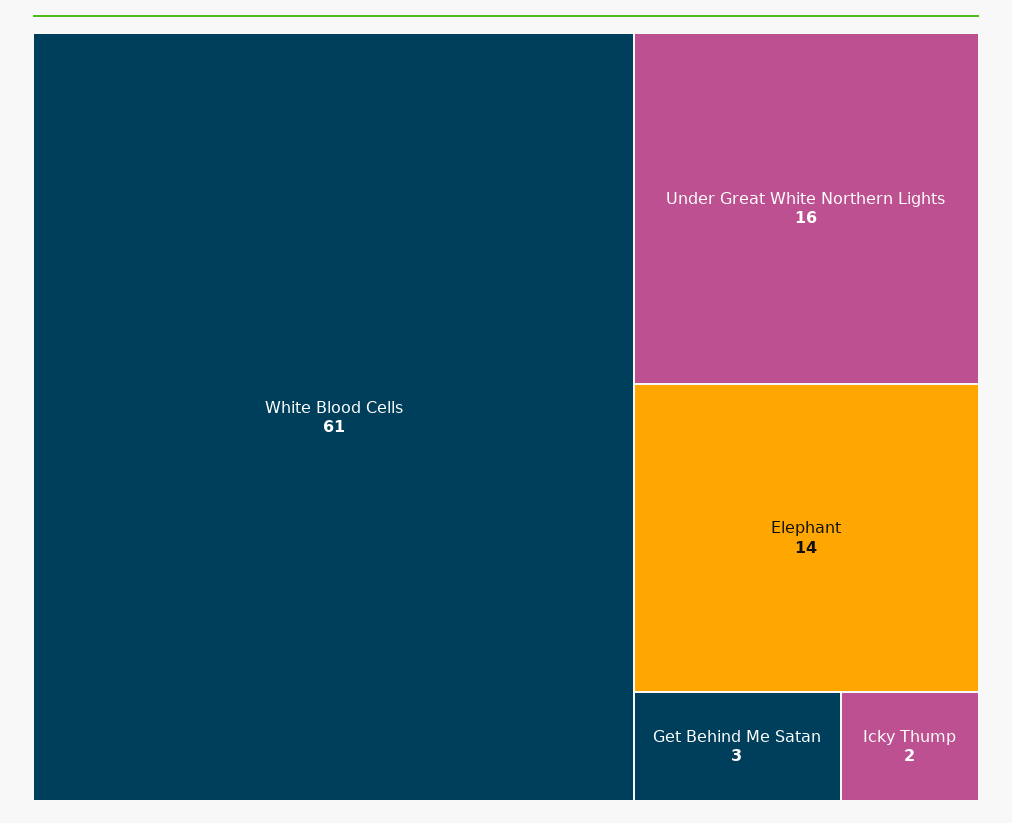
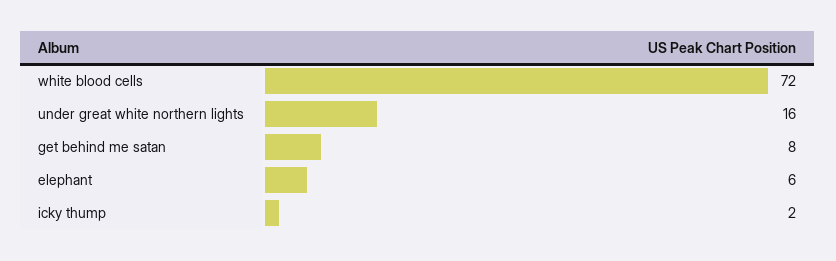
  {
-   "White Blood Cells": 61,
+   "White Blood Cells": 72,
    "Under Great White Northern Lights": 16,
-   "Elephant": 14,
+   "Elephant": 6,
-   "Get Behind Me Satan": 3,
+   "Get Behind Me Satan": 8,
    "Icky Thump": 2
  }

